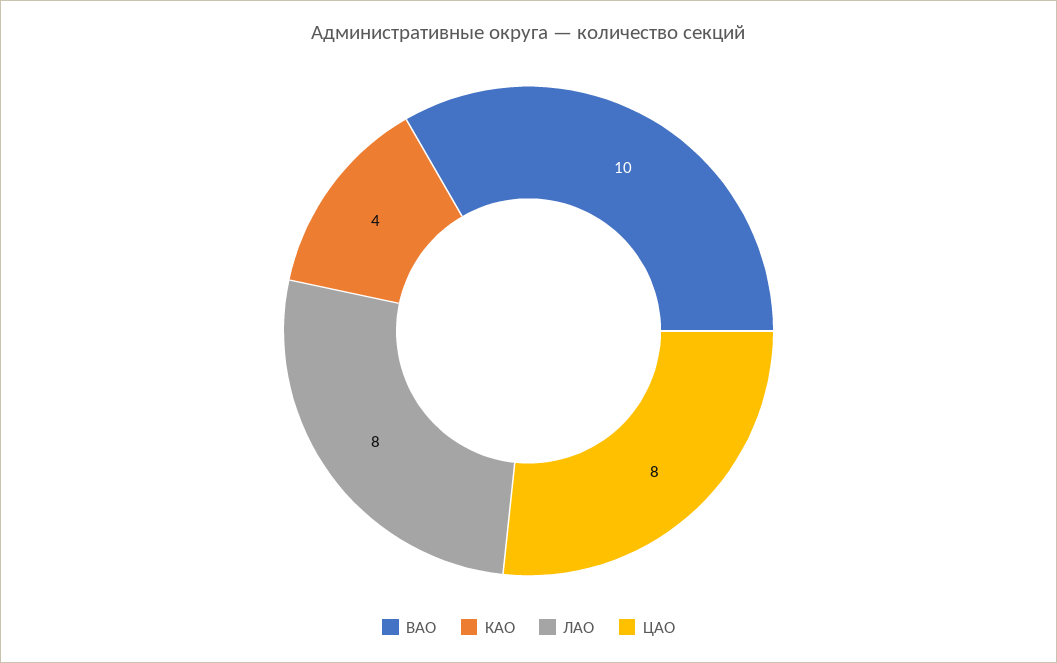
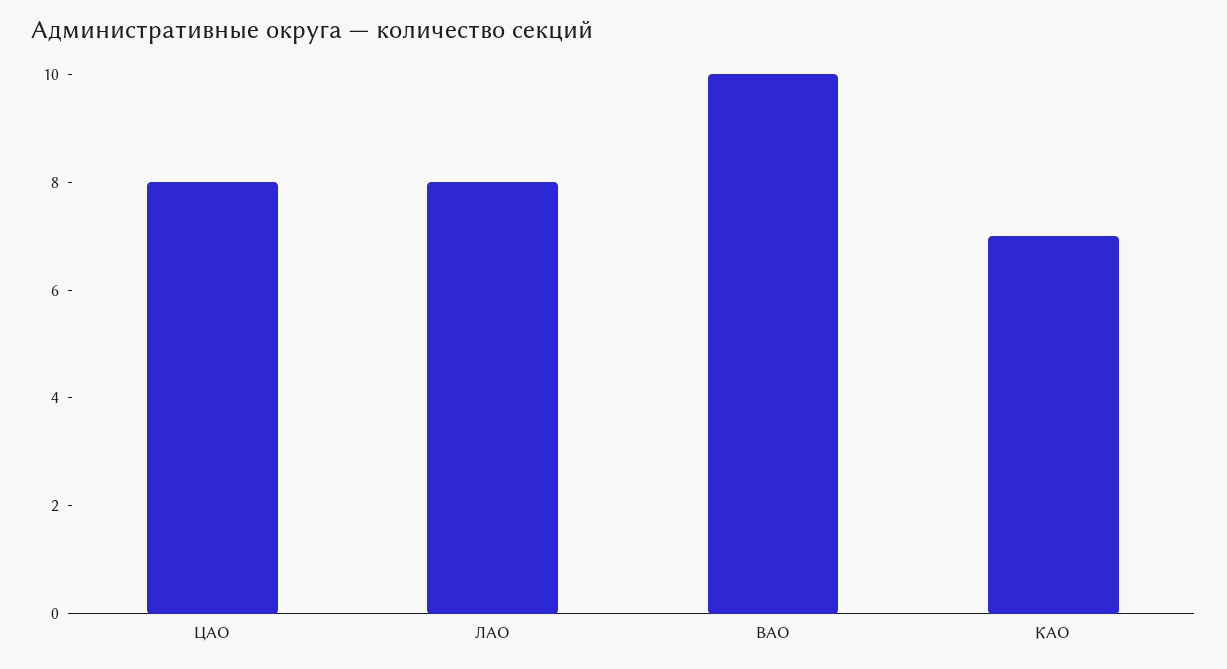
  {
    "ВАО": 10,
-   "КАО": 4,
+   "КАО": 7,
    "ЛАО": 8,
    "ЦАО": 8
  }

